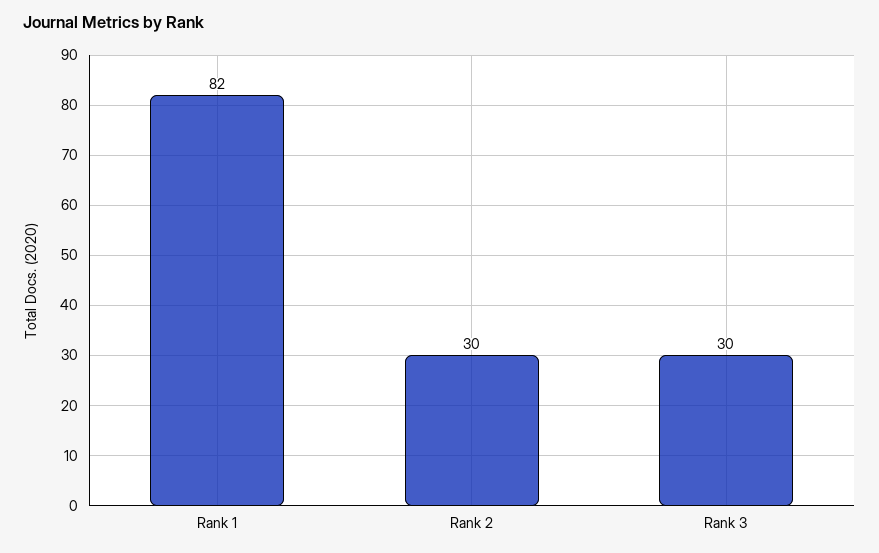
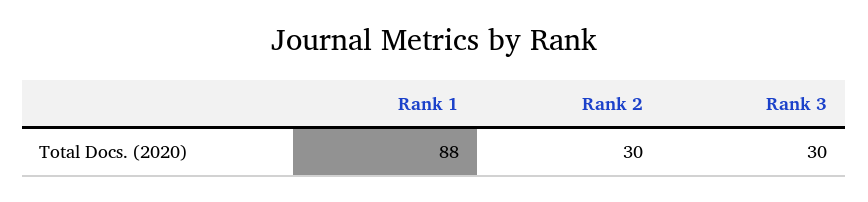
  {
-   "Rank 1": 82,
+   "Rank 1": 88,
    "Rank 2": 30,
    "Rank 3": 30
  }

